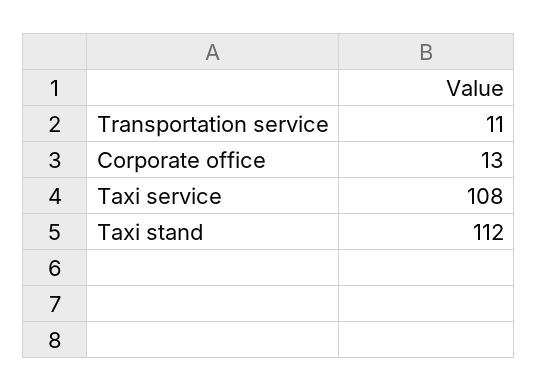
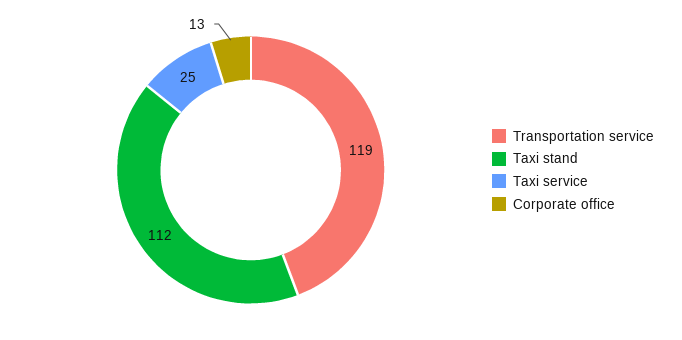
  {
-   "Transportation service": 11,
+   "Transportation service": 119,
    "Corporate office": 13,
-   "Taxi service": 108,
+   "Taxi service": 25,
    "Taxi stand": 112
  }

